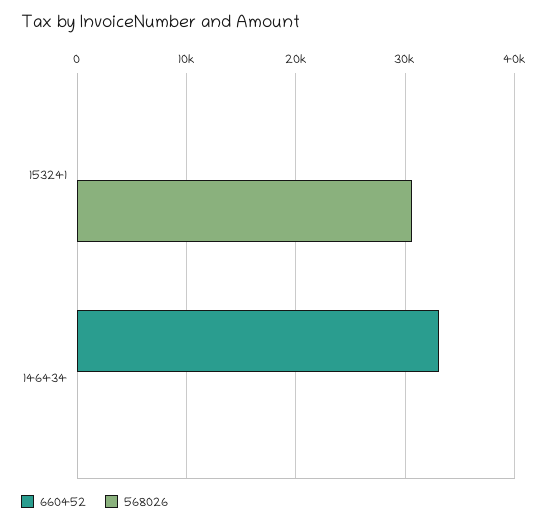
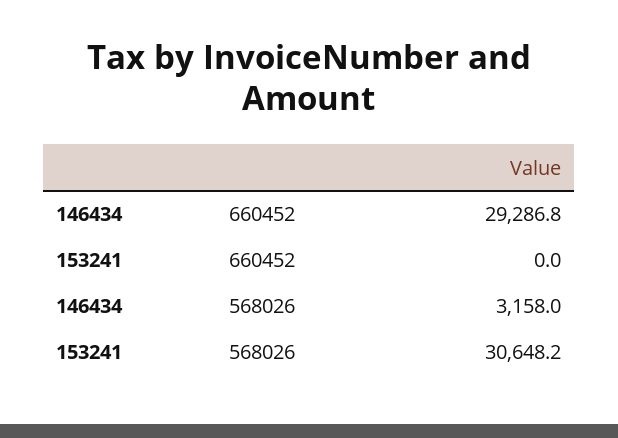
  {
    "660452": {
      "153241": 0,
-     "146434": 33000
+     "146434": 29286.8
    },
    "568026": {
      "153241": 30648.2,
-     "146434": 0
+     "146434": 3158
    }
  }

